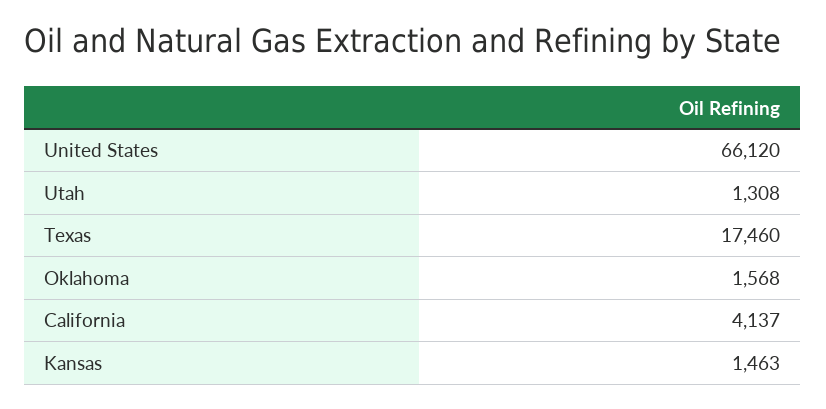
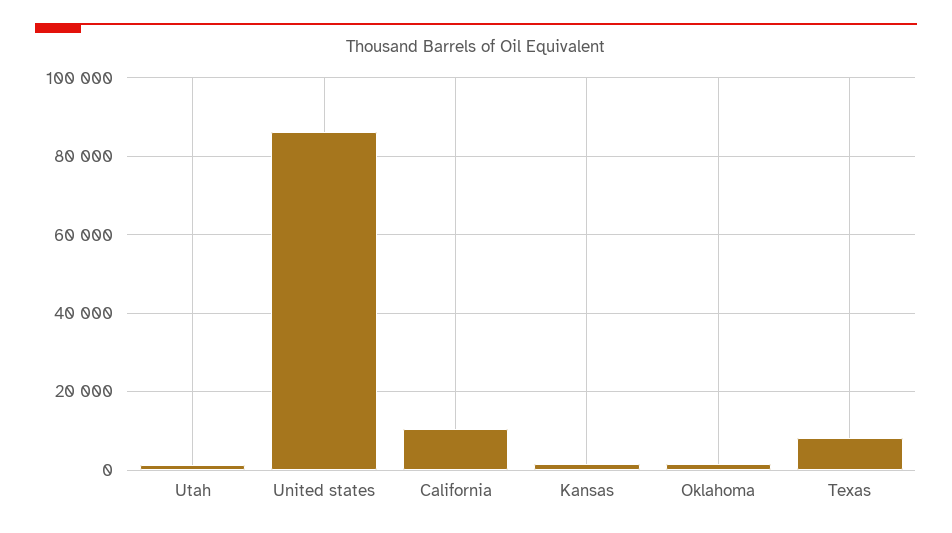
  {
-   "United States": 66120,
+   "United States": 86000,
    "Utah": 1308,
-   "Texas": 17460,
+   "Texas": 8000,
    "Oklahoma": 1568,
-   "California": 4137,
+   "California": 10000,
    "Kansas": 1463
  }

